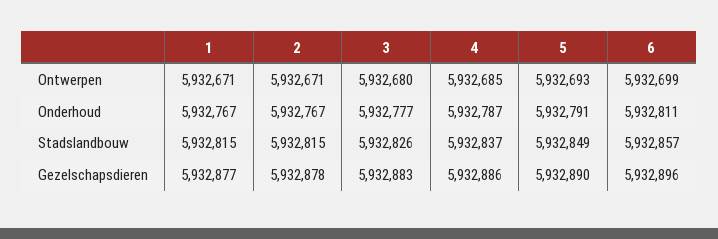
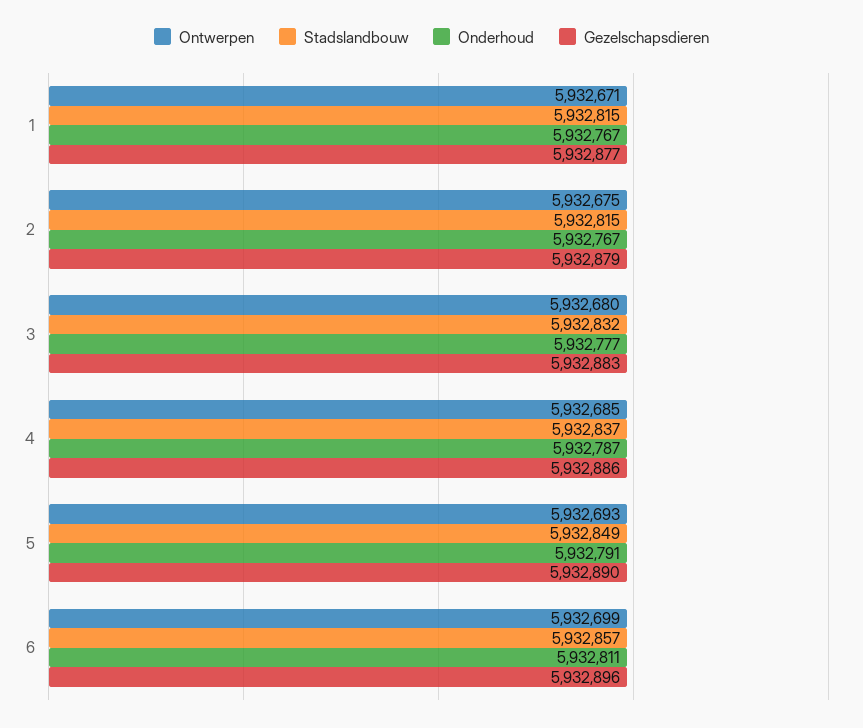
  {
    "Ontwerpen": {
      "1": 5932671,
-     "2": 5932671,
+     "2": 5932675,
      "3": 5932680,
      "4": 5932685,
      "5": 5932693,
      "6": 5932699
    },
    "Onderhoud": {
      "1": 5932767,
      "2": 5932767,
      "3": 5932777,
      "4": 5932787,
      "5": 5932791,
      "6": 5932811
    },
    "Stadslandbouw": {
      "1": 5932815,
      "2": 5932815,
-     "3": 5932826,
+     "3": 5932832,
      "4": 5932837,
      "5": 5932849,
      "6": 5932857
    },
    "Gezelschapsdieren": {
      "1": 5932877,
-     "2": 5932878,
+     "2": 5932879,
      "3": 5932883,
      "4": 5932886,
      "5": 5932890,
      "6": 5932896
    }
  }

